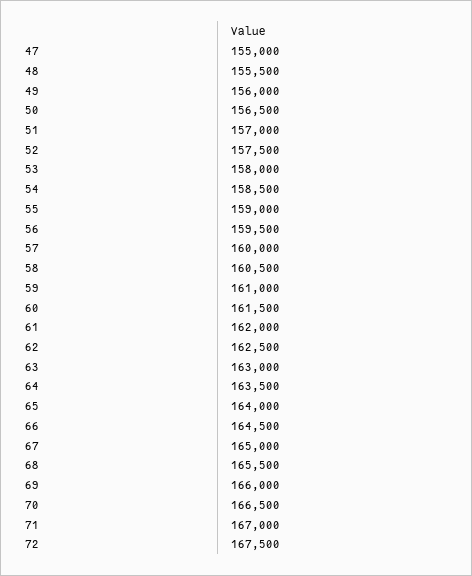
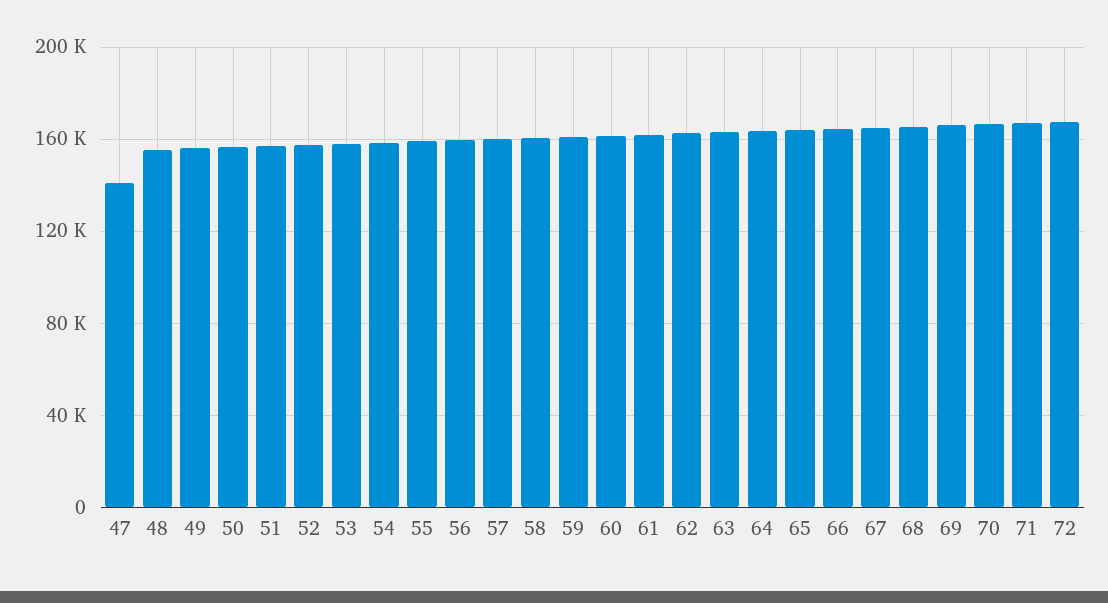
  {
-   "47": 155000,
+   "47": 140000,
    "48": 155500,
    "49": 156000,
    "50": 156500,
    "51": 157000,
    "52": 157500,
    "53": 158000,
    "54": 158500,
    "55": 159000,
    "56": 159500,
    "57": 160000,
    "58": 160500,
    "59": 161000,
    "60": 161500,
    "61": 162000,
    "62": 162500,
    "63": 163000,
    "64": 163500,
    "65": 164000,
    "66": 164500,
    "67": 165000,
    "68": 165500,
    "69": 166000,
    "70": 166500,
    "71": 167000,
    "72": 167500
  }

